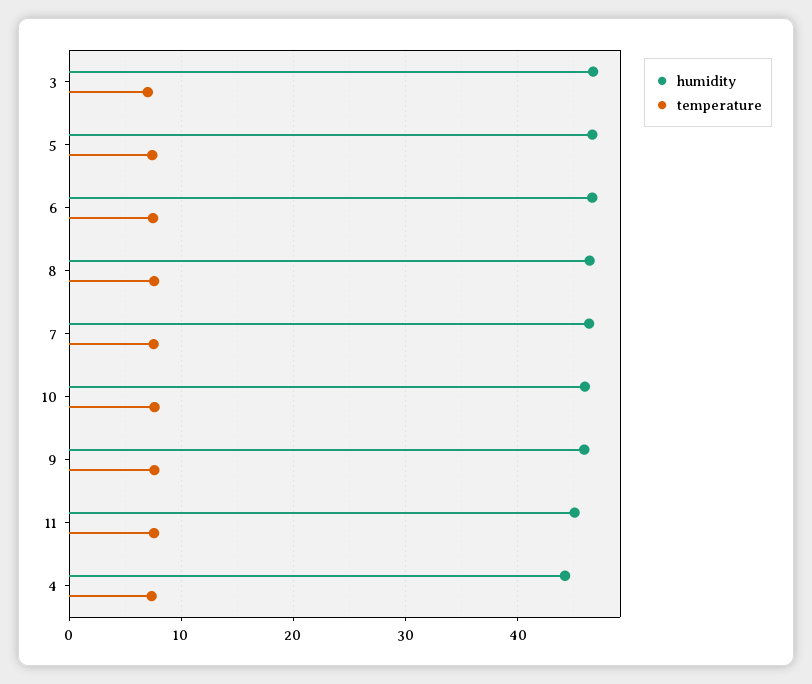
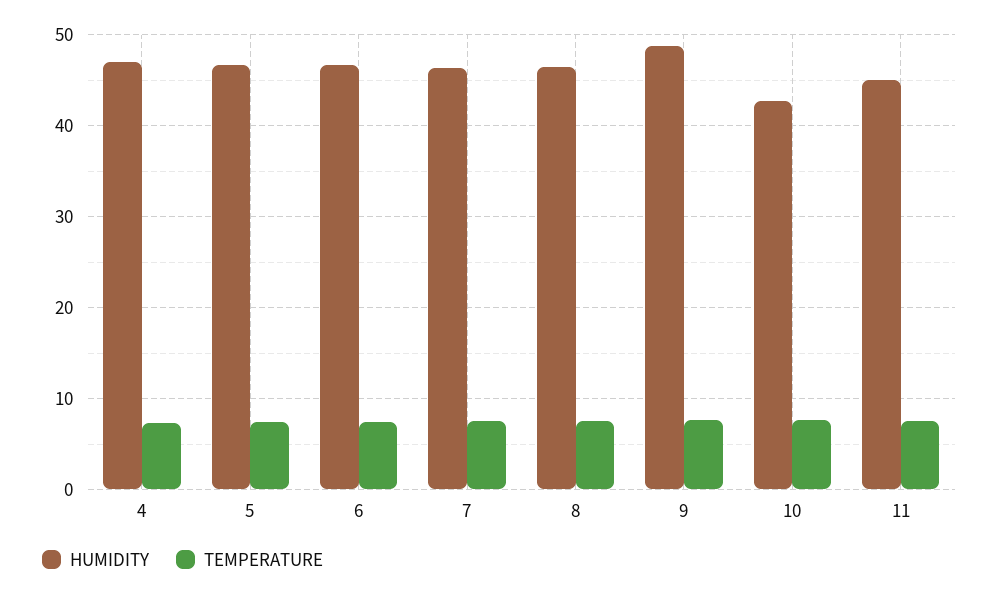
  {
    "humidity": {
-     "3": 47,
      "5": 47,
      "6": 47,
      "8": 46,
      "7": 46,
-     "10": 46,
+     "10": 43,
-     "9": 46,
+     "9": 49,
      "11": 45,
-     "4": 44
+     "4": 47
    },
    "temperature": {
-     "3": 7,
      "5": 7,
      "6": 7,
      "8": 8,
      "7": 8,
      "10": 8,
      "9": 8,
      "11": 8,
      "4": 7
    }
  }

